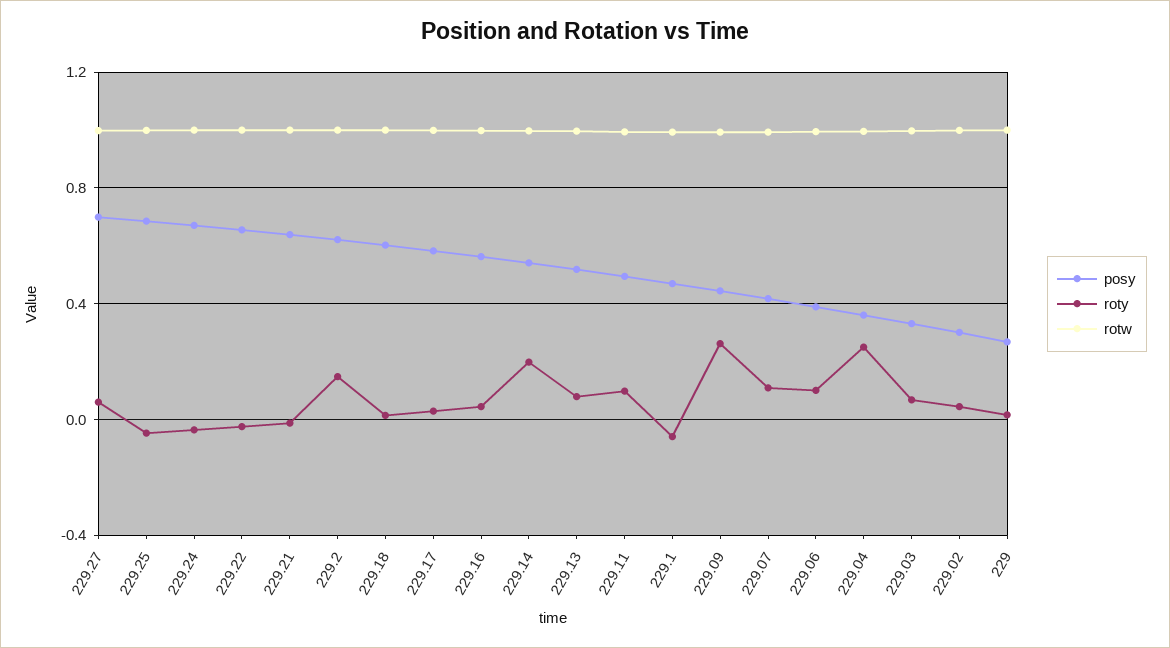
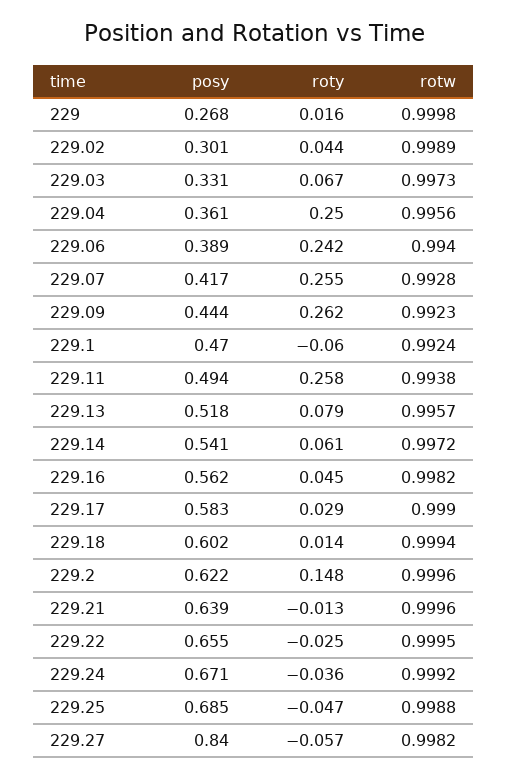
  {
    "posy": {
-     "229.27": 0.7,
+     "229.27": 0.84,
      "229.25": 0.685,
      "229.24": 0.671,
      "229.22": 0.655,
      "229.21": 0.639,
      "229.2": 0.622,
      "229.18": 0.602,
      "229.17": 0.583,
      "229.16": 0.562,
      "229.14": 0.541,
      "229.13": 0.518,
      "229.11": 0.494,
      "229.1": 0.47,
      "229.09": 0.444,
      "229.07": 0.417,
      "229.06": 0.389,
      "229.04": 0.361,
      "229.03": 0.331,
      "229.02": 0.301,
      "229": 0.268
    },
    "roty": {
-     "229.27": 0.05,
+     "229.27": -0.057,
      "229.25": -0.047,
      "229.24": -0.036,
      "229.22": -0.025,
      "229.21": -0.013,
      "229.2": 0.148,
      "229.18": 0.014,
      "229.17": 0.029,
      "229.16": 0.045,
-     "229.14": 0.2,
+     "229.14": 0.061,
      "229.13": 0.079,
-     "229.11": 0.1,
+     "229.11": 0.258,
      "229.1": -0.06,
      "229.09": 0.262,
-     "229.07": 0.1,
+     "229.07": 0.255,
-     "229.06": 0.1,
+     "229.06": 0.242,
      "229.04": 0.25,
      "229.03": 0.067,
      "229.02": 0.044,
      "229": 0.016
    },
    "rotw": {
      "229.27": 0.9982,
      "229.25": 0.9988,
      "229.24": 0.9992,
      "229.22": 0.9995,
      "229.21": 0.9996,
      "229.2": 0.9996,
      "229.18": 0.9994,
      "229.17": 0.999,
      "229.16": 0.9982,
      "229.14": 0.9972,
      "229.13": 0.9957,
      "229.11": 0.9938,
      "229.1": 0.9924,
      "229.09": 0.9923,
      "229.07": 0.9928,
      "229.06": 0.994,
      "229.04": 0.9956,
      "229.03": 0.9973,
      "229.02": 0.9989,
      "229": 0.9998
    }
  }

